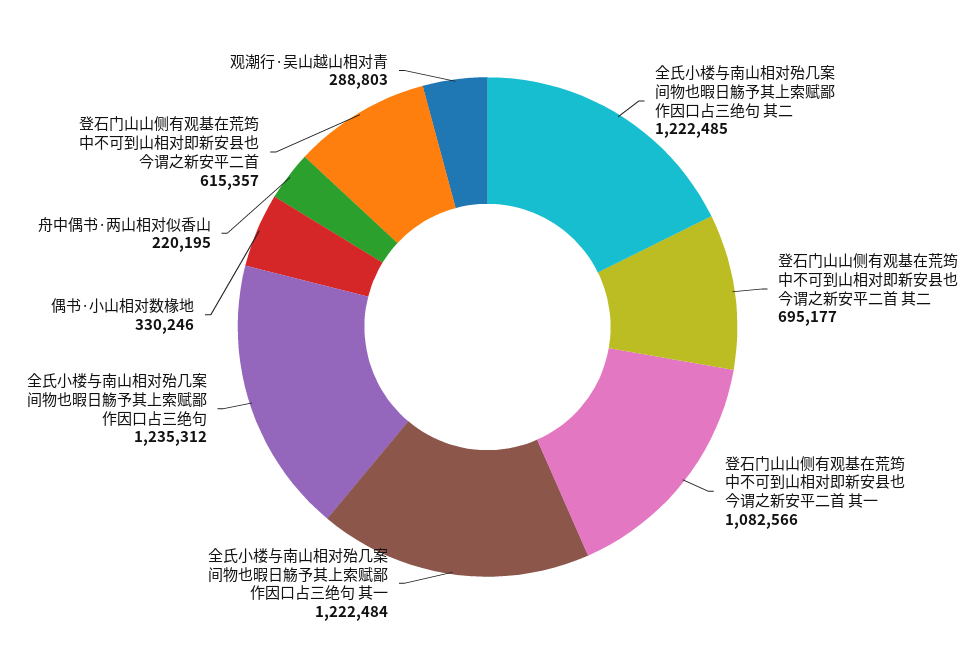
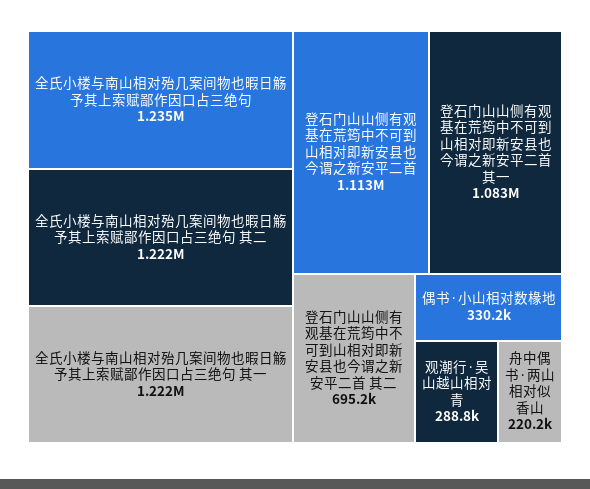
  {
    "全氏小楼与南山相对殆几案间物也暇日觞予其上索赋鄙作因口占三绝句 其二": 1222485,
    "登石门山山侧有观基在荒筠中不可到山相对即新安县也今谓之新安平二首 其二": 695177,
    "登石门山山侧有观基在荒筠中不可到山相对即新安县也今谓之新安平二首 其一": 1082566,
    "全氏小楼与南山相对殆几案间物也暇日觞予其上索赋鄙作因口占三绝句 其一": 1222484,
    "全氏小楼与南山相对殆几案间物也暇日觞予其上索赋鄙作因口占三绝句": 1235312,
    "偶书·小山相对数椽地": 330246,
    "舟中偶书·两山相对似香山": 220195,
-   "登石门山山侧有观基在荒筠中不可到山相对即新安县也今谓之新安平二首": 615357,
+   "登石门山山侧有观基在荒筠中不可到山相对即新安县也今谓之新安平二首": 1113000,
    "观潮行·吴山越山相对青": 288803
  }

